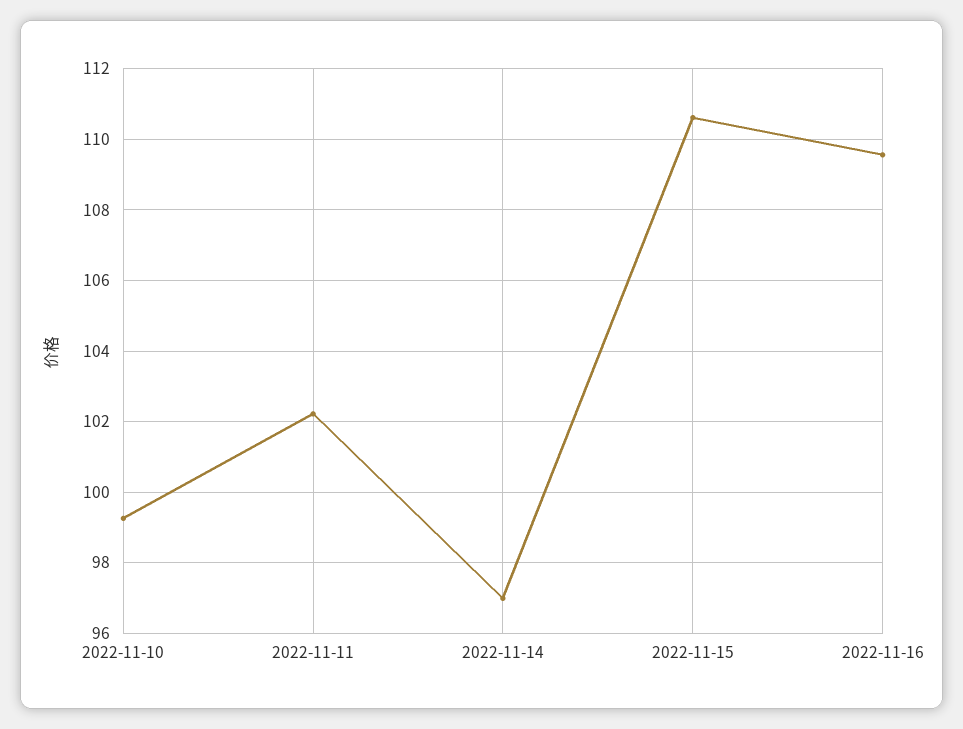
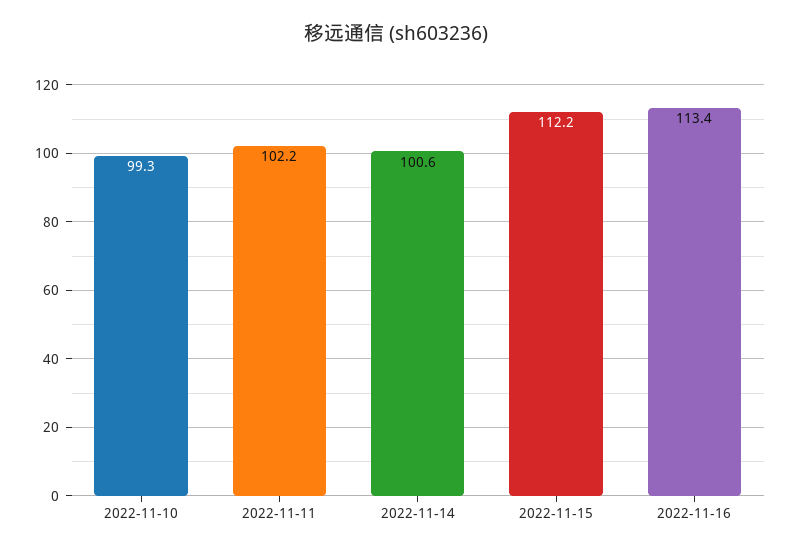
  {
    "2022-11-10": 99.3,
    "2022-11-11": 102.2,
-   "2022-11-14": 97,
+   "2022-11-14": 100.6,
-   "2022-11-15": 110.6,
+   "2022-11-15": 112.2,
-   "2022-11-16": 109.6
+   "2022-11-16": 113.4
  }

